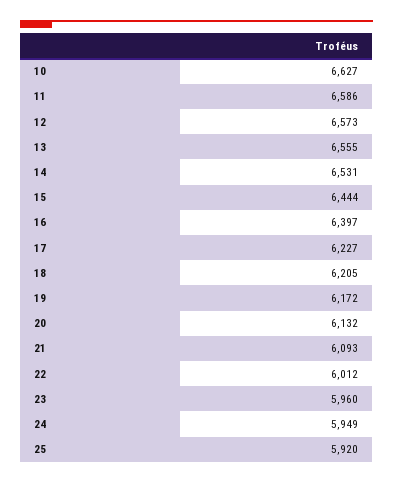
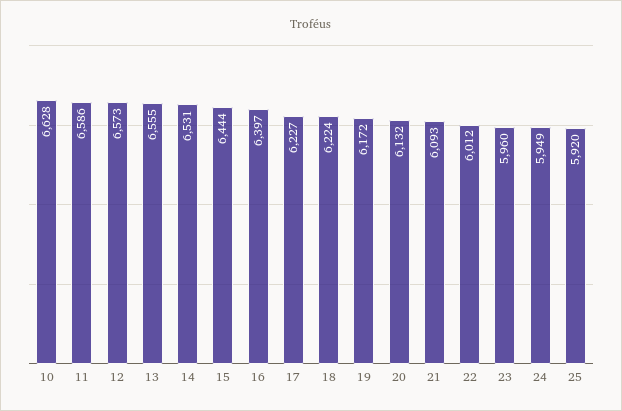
  {
-   "10": 6627,
+   "10": 6628,
    "11": 6586,
    "12": 6573,
    "13": 6555,
    "14": 6531,
    "15": 6444,
    "16": 6397,
    "17": 6227,
-   "18": 6205,
+   "18": 6224,
    "19": 6172,
    "20": 6132,
    "21": 6093,
    "22": 6012,
    "23": 5960,
    "24": 5949,
    "25": 5920
  }

